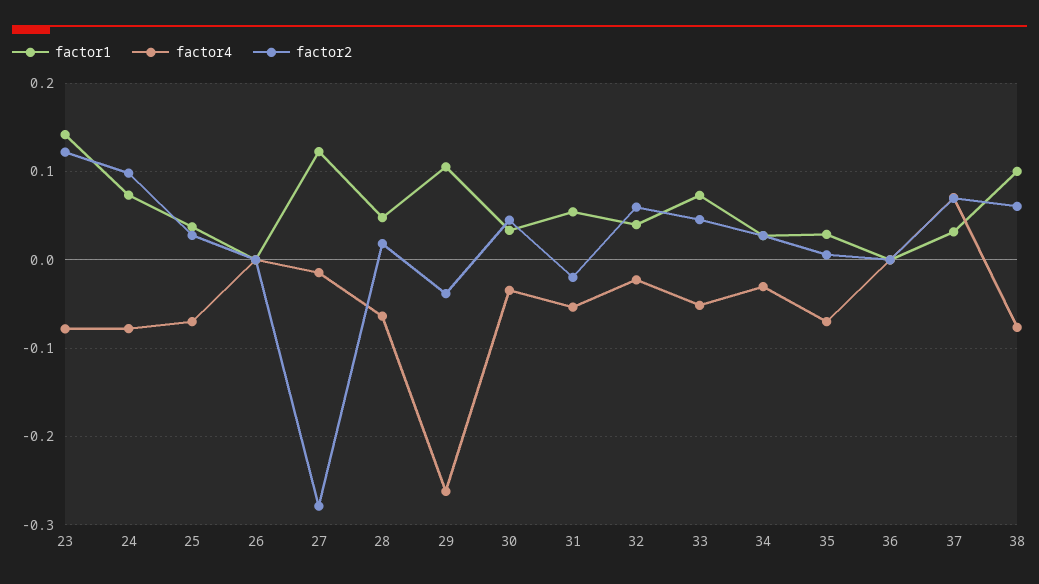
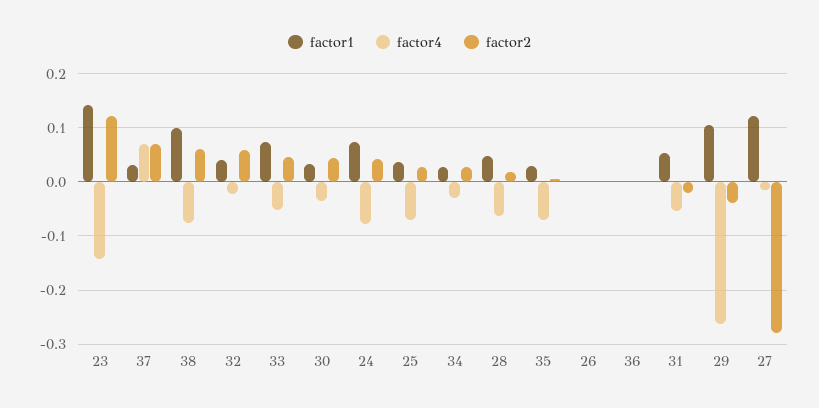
  {
    "factor1": {
      "23": 0.14,
      "24": 0.07,
      "25": 0.04,
      "26": 0,
      "27": 0.12,
      "28": 0.05,
      "29": 0.11,
      "30": 0.03,
      "31": 0.05,
      "32": 0.04,
      "33": 0.07,
      "34": 0.03,
      "35": 0.03,
      "36": 0,
      "37": 0.03,
      "38": 0.1
    },
    "factor4": {
-     "23": -0.08,
+     "23": -0.14,
      "24": -0.08,
      "25": -0.07,
      "26": 0,
      "27": -0.01,
      "28": -0.06,
      "29": -0.26,
      "30": -0.03,
      "31": -0.05,
      "32": -0.02,
      "33": -0.05,
      "34": -0.03,
      "35": -0.07,
      "36": 0,
      "37": 0.07,
      "38": -0.08
    },
    "factor2": {
      "23": 0.12,
-     "24": 0.1,
+     "24": 0.04,
      "25": 0.03,
      "26": 0,
      "27": -0.28,
      "28": 0.02,
      "29": -0.04,
      "30": 0.04,
      "31": -0.02,
      "32": 0.06,
      "33": 0.05,
      "34": 0.03,
      "35": 0.01,
      "36": 0,
      "37": 0.07,
      "38": 0.06
    }
  }

